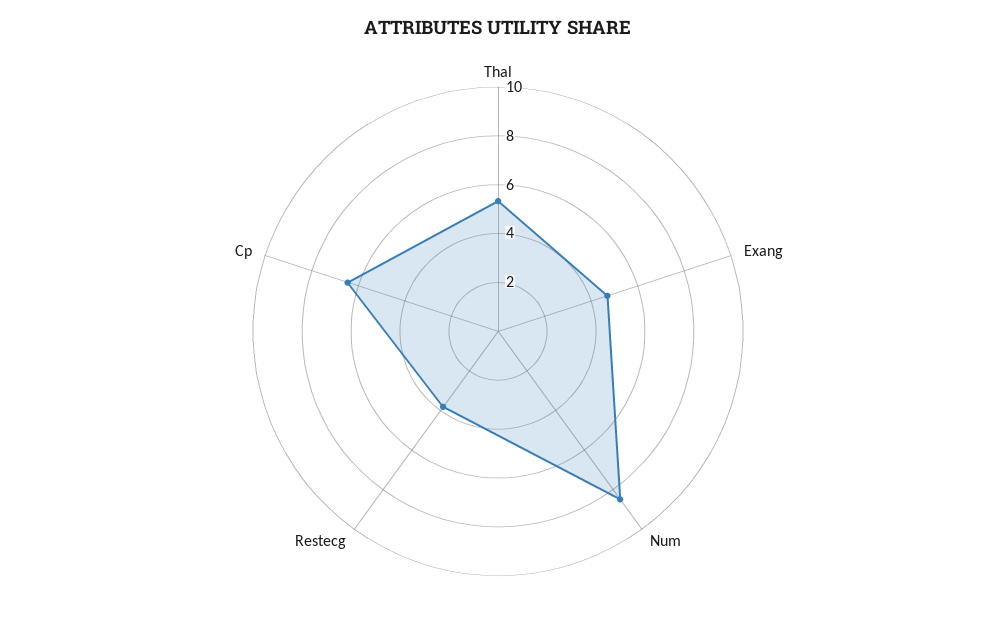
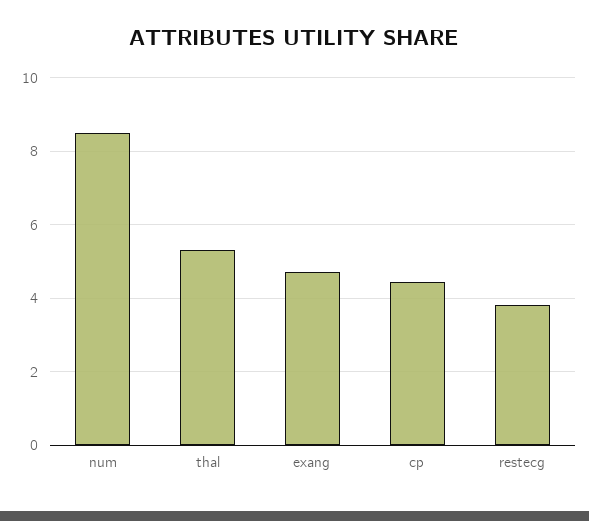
  {
    "Thal": 5.4,
    "Exang": 4.8,
    "Num": 8.4,
    "Restecg": 3.8,
-   "Cp": 6.5
+   "Cp": 4.4
  }

